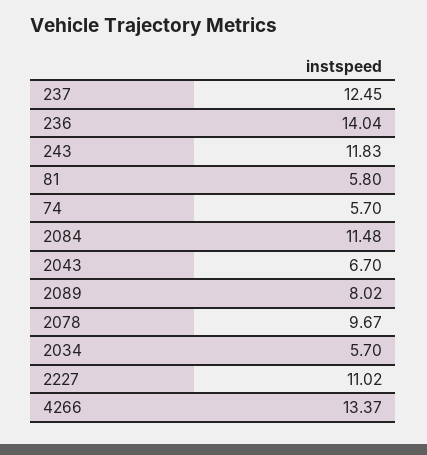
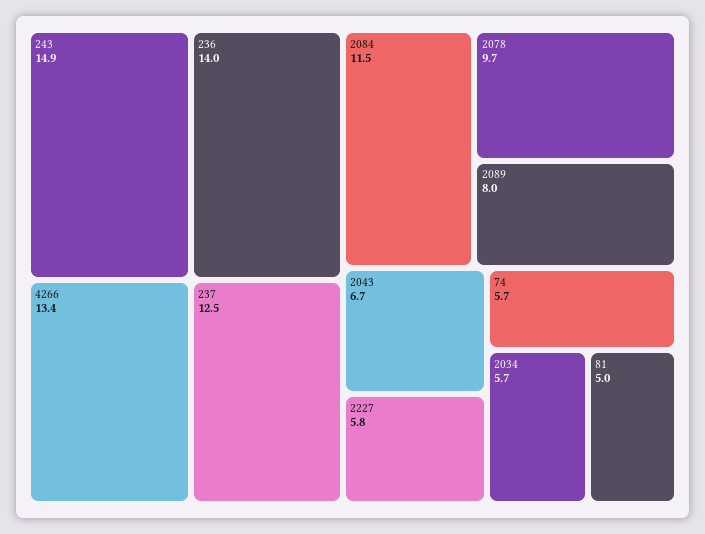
  {
    "237": 12.45,
    "236": 14.04,
-   "243": 11.83,
+   "243": 14.9,
-   "81": 5.8,
+   "81": 5,
    "74": 5.7,
    "2084": 11.48,
    "2043": 6.7,
    "2089": 8.02,
    "2078": 9.67,
    "2034": 5.7,
-   "2227": 11.02,
+   "2227": 5.8,
    "4266": 13.37
  }

